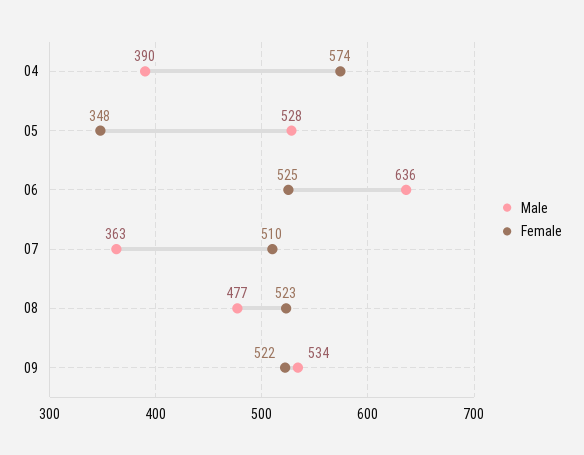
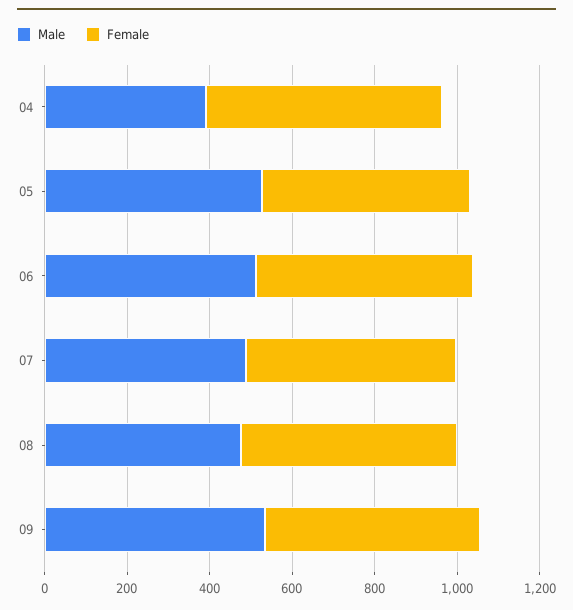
  {
    "Male": {
      "04": 390,
      "05": 528,
-     "06": 636,
+     "06": 500,
-     "07": 363,
+     "07": 500,
      "08": 477,
      "09": 534
    },
    "Female": {
      "04": 574,
-     "05": 348,
+     "05": 500,
      "06": 525,
      "07": 510,
      "08": 523,
      "09": 522
    }
  }

